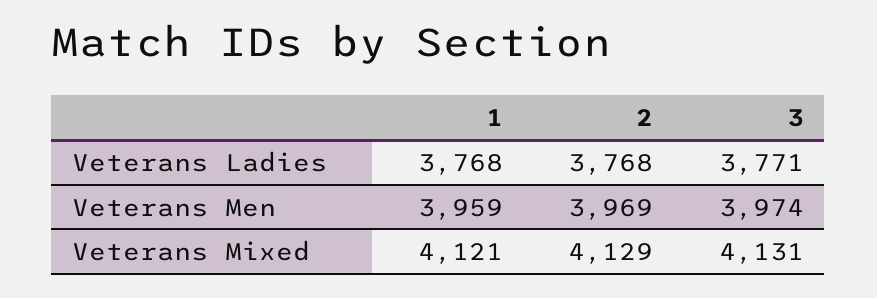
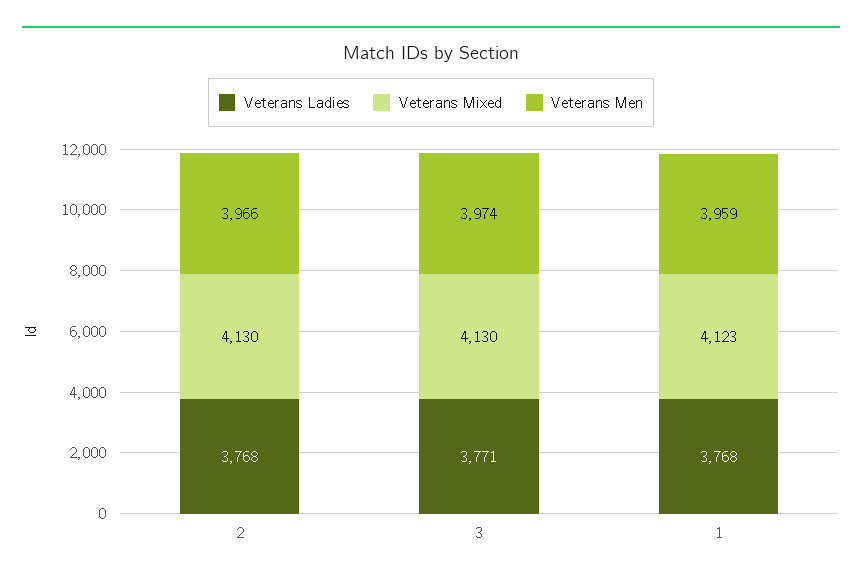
  {
    "Veterans Ladies": {
      "1": 3768,
      "2": 3768,
      "3": 3771
    },
    "Veterans Men": {
      "1": 3959,
-     "2": 3969,
+     "2": 3966,
      "3": 3974
    },
    "Veterans Mixed": {
-     "1": 4121,
+     "1": 4123,
-     "2": 4129,
+     "2": 4130,
-     "3": 4131
+     "3": 4130
    }
  }

